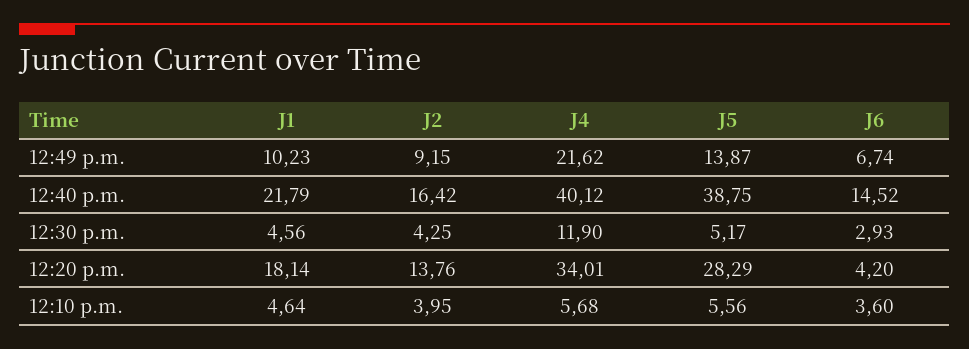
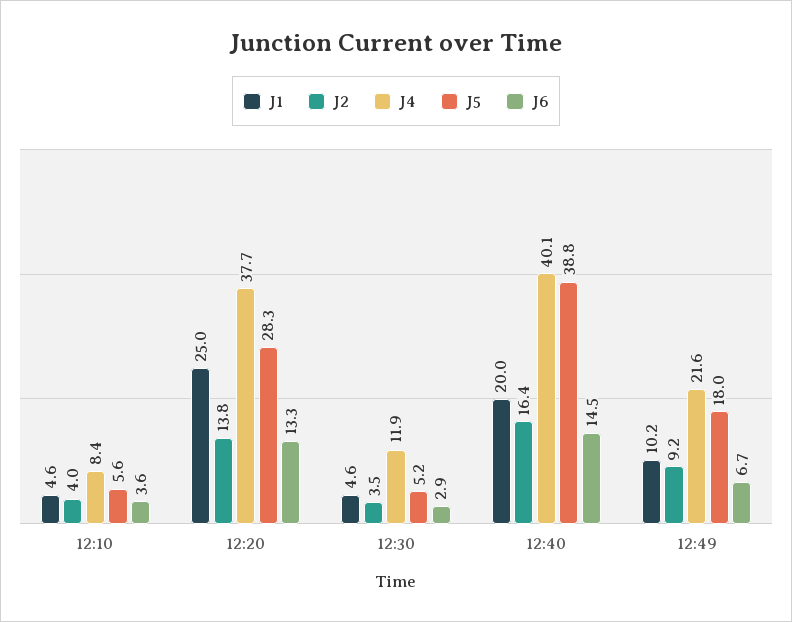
  {
    "J1": {
      "12:49 p.m.": 10.23,
-     "12:40 p.m.": 21.79,
+     "12:40 p.m.": 20,
      "12:30 p.m.": 4.56,
-     "12:20 p.m.": 18.14,
+     "12:20 p.m.": 25,
      "12:10 p.m.": 4.64
    },
    "J2": {
      "12:49 p.m.": 9.15,
      "12:40 p.m.": 16.42,
-     "12:30 p.m.": 4.25,
+     "12:30 p.m.": 3.5,
      "12:20 p.m.": 13.76,
      "12:10 p.m.": 3.95
    },
    "J4": {
      "12:49 p.m.": 21.62,
      "12:40 p.m.": 40.12,
      "12:30 p.m.": 11.9,
-     "12:20 p.m.": 34.01,
+     "12:20 p.m.": 37.7,
-     "12:10 p.m.": 5.68
+     "12:10 p.m.": 8.4
    },
    "J5": {
-     "12:49 p.m.": 13.87,
+     "12:49 p.m.": 18,
      "12:40 p.m.": 38.75,
      "12:30 p.m.": 5.17,
      "12:20 p.m.": 28.29,
      "12:10 p.m.": 5.56
    },
    "J6": {
      "12:49 p.m.": 6.74,
      "12:40 p.m.": 14.52,
      "12:30 p.m.": 2.93,
-     "12:20 p.m.": 4.2,
+     "12:20 p.m.": 13.3,
      "12:10 p.m.": 3.6
    }
  }

